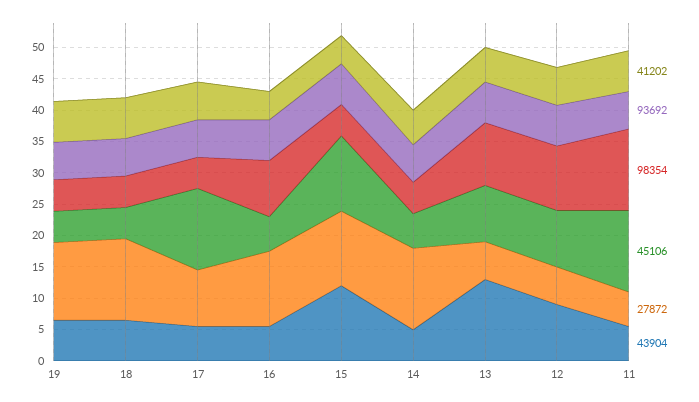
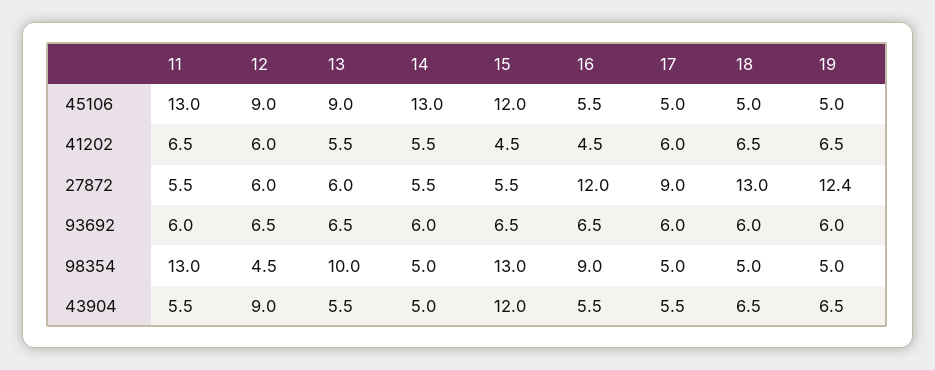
  {
    "41202": {
      "19": 6.5,
      "18": 6.5,
      "17": 6,
      "16": 4.5,
      "15": 4.5,
      "14": 5.5,
      "13": 5.5,
      "12": 6,
      "11": 6.5
    },
    "93692": {
      "19": 6,
      "18": 6,
      "17": 6,
      "16": 6.5,
      "15": 6.5,
      "14": 6,
      "13": 6.5,
      "12": 6.5,
      "11": 6
    },
    "98354": {
      "19": 5,
      "18": 5,
      "17": 5,
      "16": 9,
-     "15": 5,
+     "15": 13,
      "14": 5,
      "13": 10,
-     "12": 10,
+     "12": 4.5,
      "11": 13
    },
    "45106": {
      "19": 5,
      "18": 5,
-     "17": 12.5,
+     "17": 5,
      "16": 5.5,
      "15": 12,
-     "14": 5,
+     "14": 13,
      "13": 9,
      "12": 9,
      "11": 13
    },
    "27872": {
      "19": 12.4,
      "18": 13,
      "17": 9,
      "16": 12,
-     "15": 12.5,
+     "15": 5.5,
-     "14": 12.5,
+     "14": 5.5,
      "13": 6,
      "12": 6,
      "11": 5.5
    },
    "43904": {
      "19": 6.5,
      "18": 6.5,
      "17": 5.5,
      "16": 5.5,
      "15": 12,
      "14": 5,
-     "13": 12.5,
+     "13": 5.5,
      "12": 9,
      "11": 5.5
    }
  }

